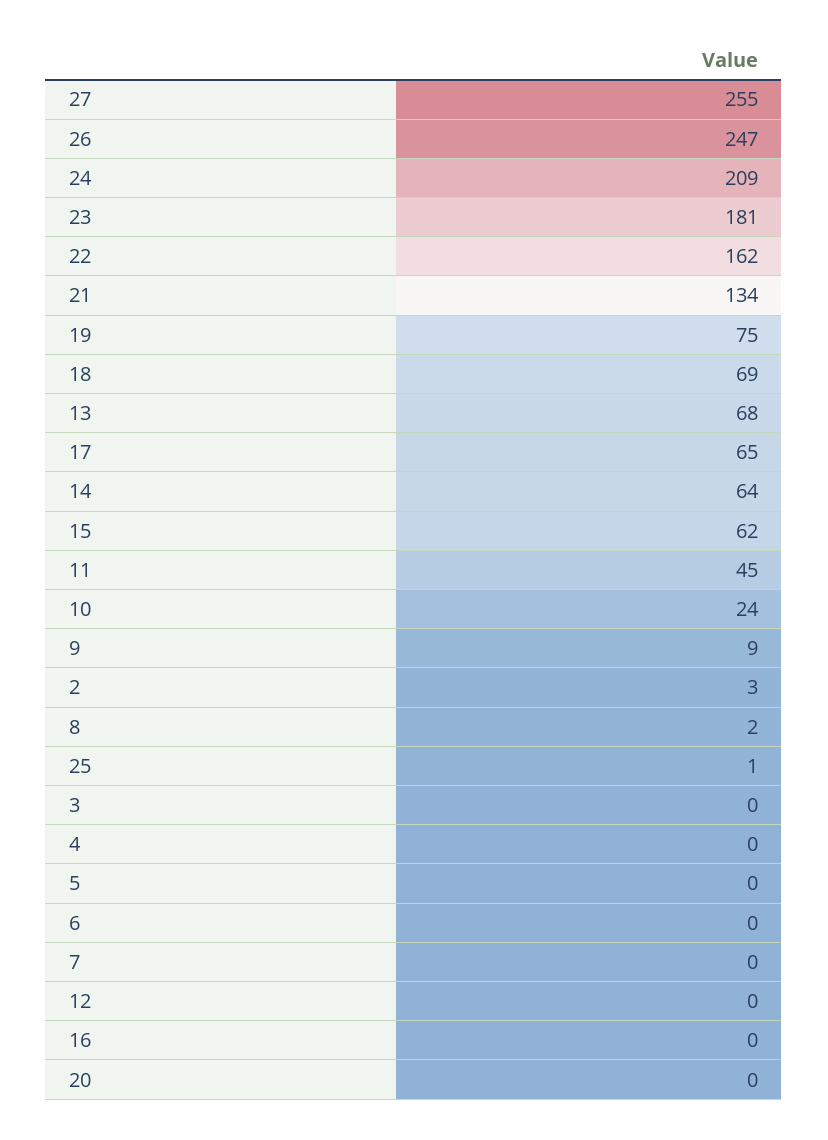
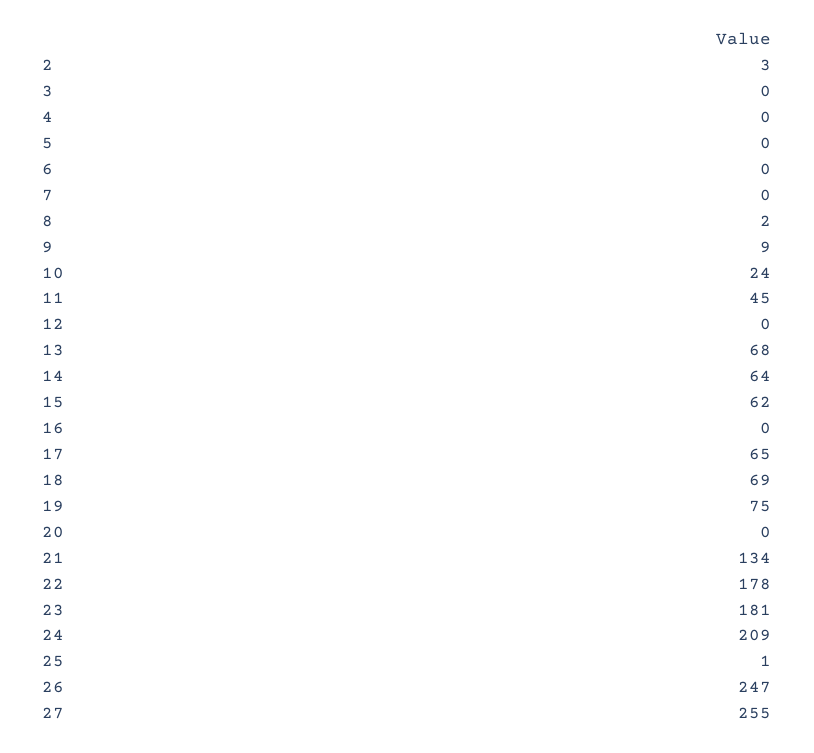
  {
    "27": 255,
    "26": 247,
    "24": 209,
    "23": 181,
-   "22": 162,
+   "22": 178,
    "21": 134,
    "19": 75,
    "18": 69,
    "13": 68,
    "17": 65,
    "14": 64,
    "15": 62,
    "11": 45,
    "10": 24,
    "9": 9,
    "2": 3,
    "8": 2,
    "25": 1,
    "3": 0,
    "4": 0,
    "5": 0,
    "6": 0,
    "7": 0,
    "12": 0,
    "16": 0,
    "20": 0
  }

